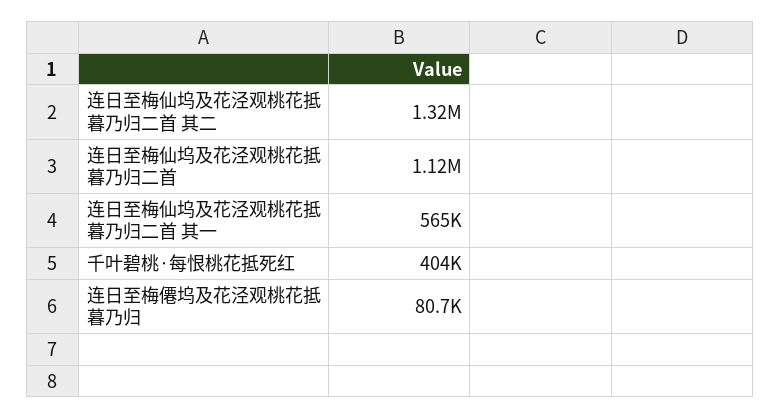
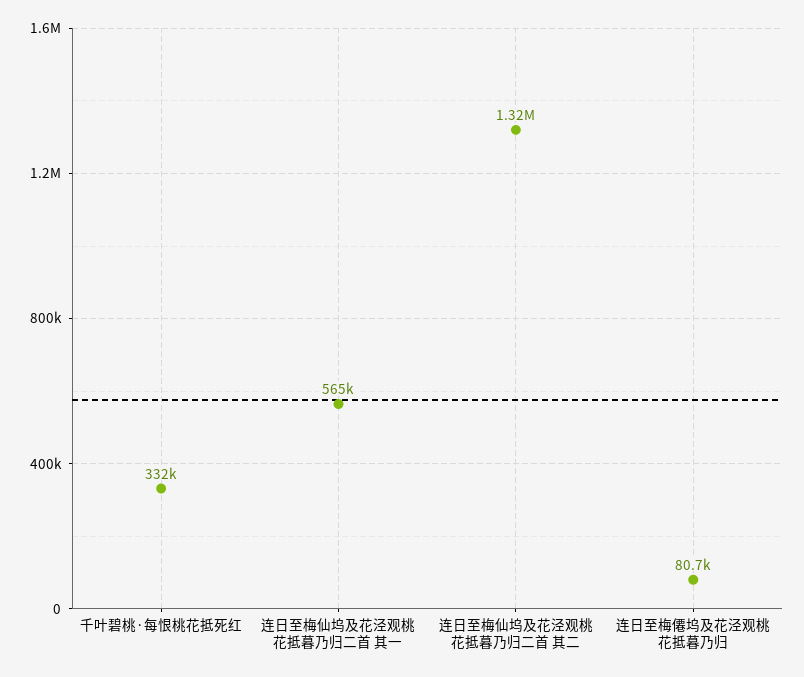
  {
    "连日至梅仙坞及花泾观桃花抵暮乃归二首 其二": 1320000,
-   "连日至梅仙坞及花泾观桃花抵暮乃归二首": 1120000,
    "连日至梅仙坞及花泾观桃花抵暮乃归二首 其一": 565000,
-   "千叶碧桃·每恨桃花抵死红": 404000,
+   "千叶碧桃·每恨桃花抵死红": 332000,
    "连日至梅僊坞及花泾观桃花抵暮乃归": 80700
  }

